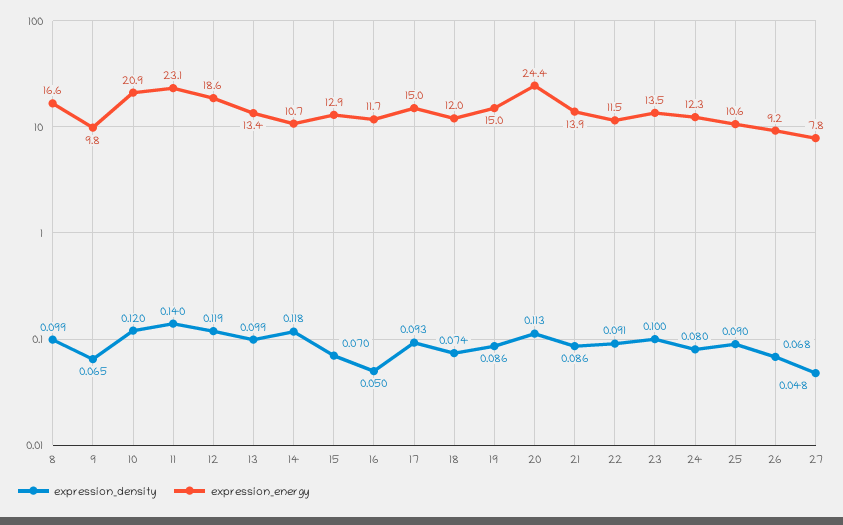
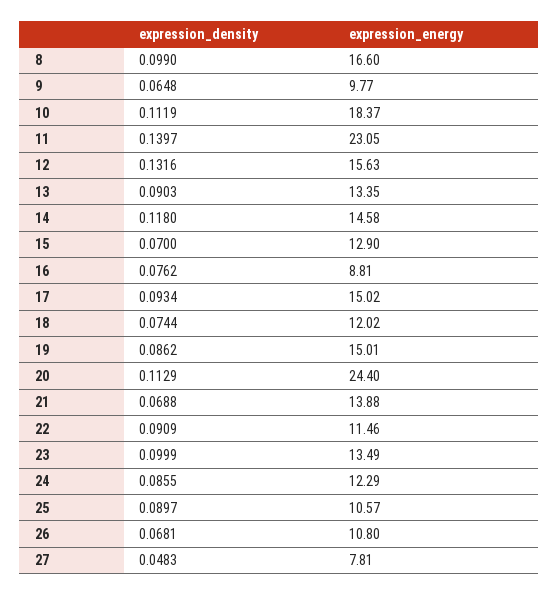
  {
    "expression_density": {
      "8": 0.099,
      "9": 0.0648,
-     "10": 0.12,
+     "10": 0.1119,
      "11": 0.1397,
-     "12": 0.119,
+     "12": 0.1316,
-     "13": 0.099,
+     "13": 0.0903,
      "14": 0.118,
      "15": 0.07,
-     "16": 0.05,
+     "16": 0.0762,
      "17": 0.0934,
      "18": 0.0744,
      "19": 0.0862,
      "20": 0.1129,
-     "21": 0.086,
+     "21": 0.0688,
      "22": 0.0909,
      "23": 0.0999,
-     "24": 0.08,
+     "24": 0.0855,
      "25": 0.0897,
      "26": 0.0681,
      "27": 0.0483
    },
    "expression_energy": {
      "8": 16.6,
      "9": 9.77,
-     "10": 20.9,
+     "10": 18.37,
      "11": 23.05,
-     "12": 18.6,
+     "12": 15.63,
      "13": 13.35,
-     "14": 10.7,
+     "14": 14.58,
      "15": 12.9,
-     "16": 11.7,
+     "16": 8.81,
      "17": 15.02,
      "18": 12.02,
      "19": 15.01,
      "20": 24.4,
      "21": 13.88,
      "22": 11.46,
      "23": 13.49,
      "24": 12.29,
      "25": 10.57,
-     "26": 9.2,
+     "26": 10.8,
      "27": 7.81
    }
  }

